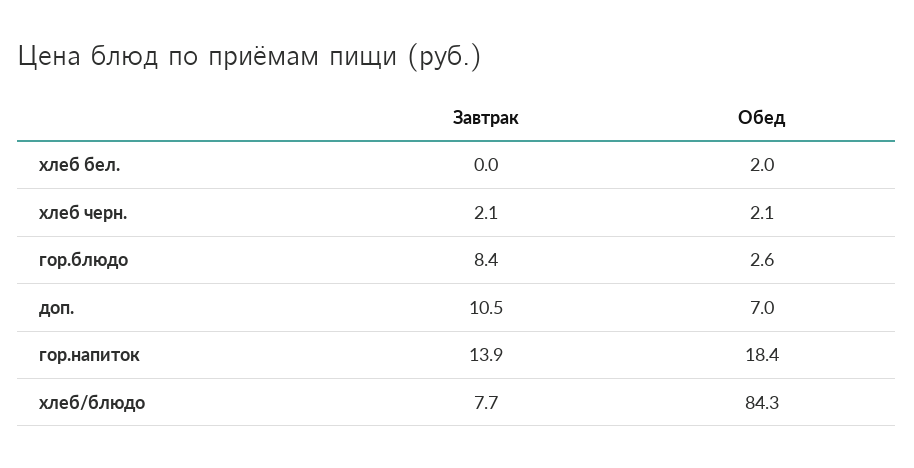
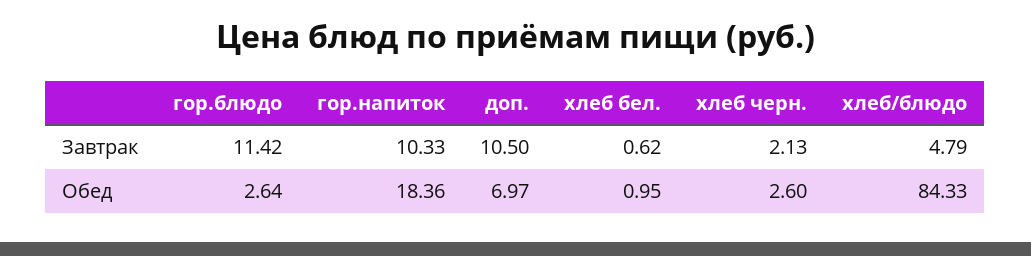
  {
    "Завтрак": {
-     "хлеб бел.": 0,
+     "хлеб бел.": 0.62,
      "хлеб черн.": 2.13,
-     "гор.блюдо": 8.4,
+     "гор.блюдо": 11.42,
      "доп.": 10.5,
-     "гор.напиток": 13.9,
+     "гор.напиток": 10.33,
-     "хлеб/блюдо": 7.7
+     "хлеб/блюдо": 4.79
    },
    "Обед": {
-     "хлеб бел.": 2,
+     "хлеб бел.": 0.95,
-     "хлеб черн.": 2.1,
+     "хлеб черн.": 2.6,
      "гор.блюдо": 2.64,
      "доп.": 6.97,
      "гор.напиток": 18.36,
      "хлеб/блюдо": 84.33
    }
  }

